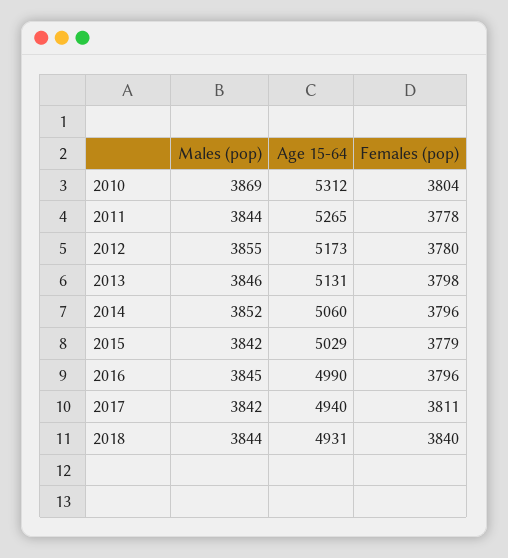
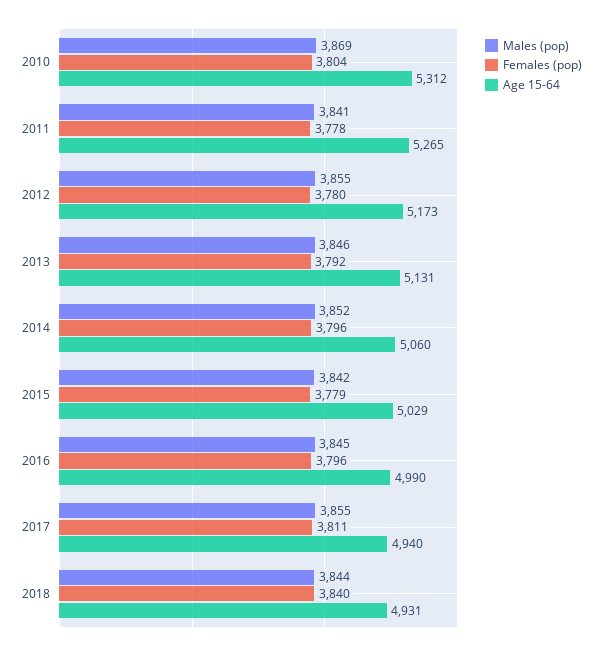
  {
    "Males (pop)": {
      "2010": 3869,
-     "2011": 3844,
+     "2011": 3841,
      "2012": 3855,
      "2013": 3846,
      "2014": 3852,
      "2015": 3842,
      "2016": 3845,
-     "2017": 3842,
+     "2017": 3855,
      "2018": 3844
    },
    "Age 15-64": {
      "2010": 5312,
      "2011": 5265,
      "2012": 5173,
      "2013": 5131,
      "2014": 5060,
      "2015": 5029,
      "2016": 4990,
      "2017": 4940,
      "2018": 4931
    },
    "Females (pop)": {
      "2010": 3804,
      "2011": 3778,
      "2012": 3780,
-     "2013": 3798,
+     "2013": 3792,
      "2014": 3796,
      "2015": 3779,
      "2016": 3796,
      "2017": 3811,
      "2018": 3840
    }
  }

